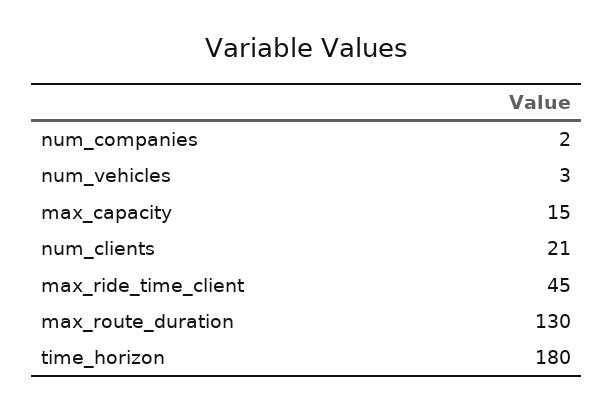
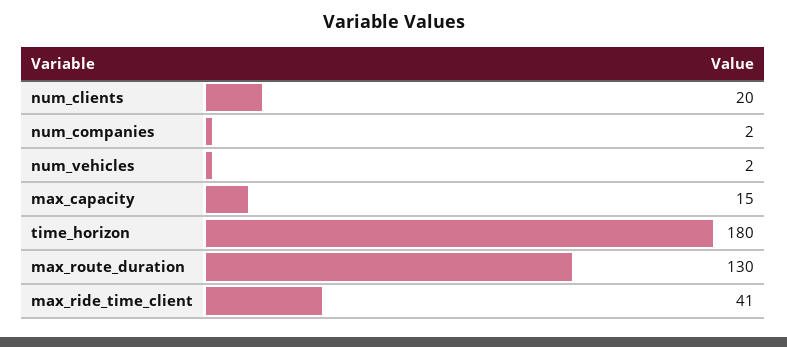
  {
    "num_companies": 2,
-   "num_vehicles": 3,
+   "num_vehicles": 2,
    "max_capacity": 15,
-   "num_clients": 21,
+   "num_clients": 20,
-   "max_ride_time_client": 45,
+   "max_ride_time_client": 41,
    "max_route_duration": 130,
    "time_horizon": 180
  }

